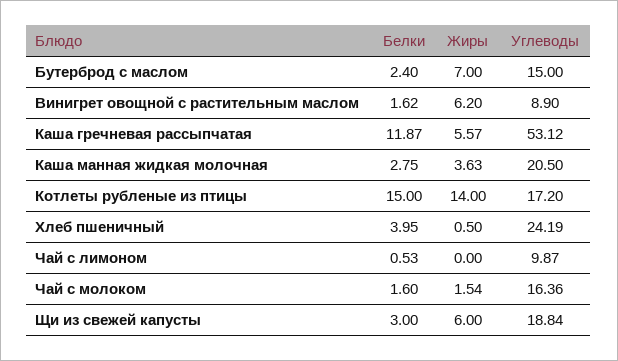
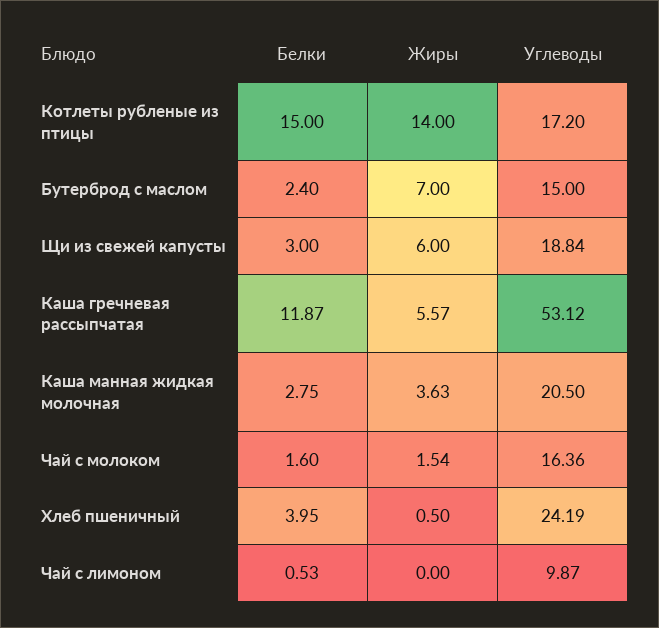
  {
    "Белки": {
      "Бутерброд с маслом": 2.4,
-     "Винигрет овощной с растительным маслом": 1.62,
      "Каша гречневая рассыпчатая": 11.87,
      "Каша манная жидкая молочная": 2.75,
      "Котлеты рубленые из птицы": 15,
      "Хлеб пшеничный": 3.95,
      "Чай с лимоном": 0.53,
      "Чай с молоком": 1.6,
      "Щи из свежей капусты": 3
    },
    "Жиры": {
      "Бутерброд с маслом": 7,
-     "Винигрет овощной с растительным маслом": 6.2,
      "Каша гречневая рассыпчатая": 5.57,
      "Каша манная жидкая молочная": 3.63,
      "Котлеты рубленые из птицы": 14,
      "Хлеб пшеничный": 0.5,
      "Чай с лимоном": 0,
      "Чай с молоком": 1.54,
      "Щи из свежей капусты": 6
    },
    "Углеводы": {
      "Бутерброд с маслом": 15,
-     "Винигрет овощной с растительным маслом": 8.9,
      "Каша гречневая рассыпчатая": 53.12,
      "Каша манная жидкая молочная": 20.5,
      "Котлеты рубленые из птицы": 17.2,
      "Хлеб пшеничный": 24.19,
      "Чай с лимоном": 9.87,
      "Чай с молоком": 16.36,
      "Щи из свежей капусты": 18.84
    }
  }

